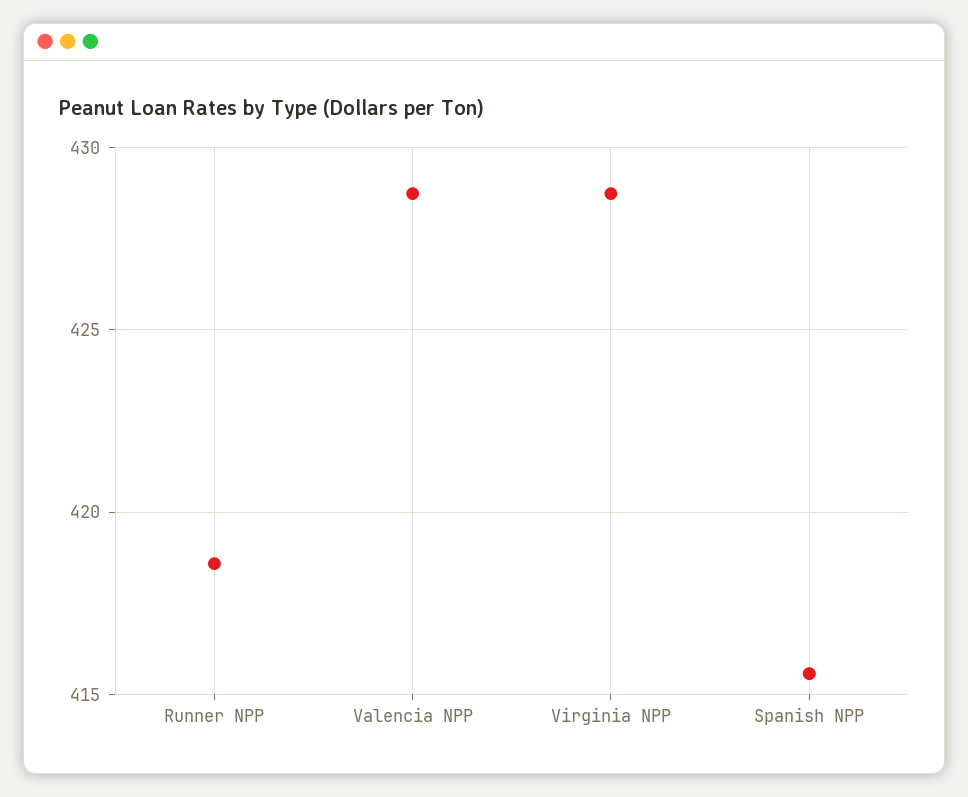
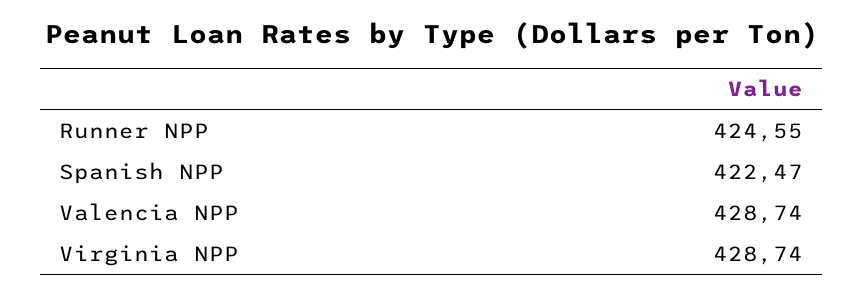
  {
-   "Runner NPP": 418.5,
+   "Runner NPP": 424.55,
    "Valencia NPP": 428.74,
    "Virginia NPP": 428.74,
-   "Spanish NPP": 415.5
+   "Spanish NPP": 422.47
  }

